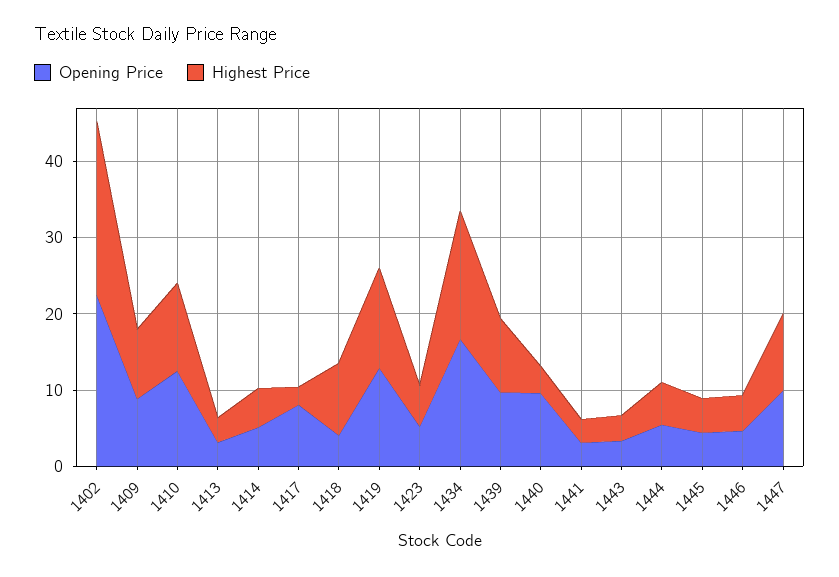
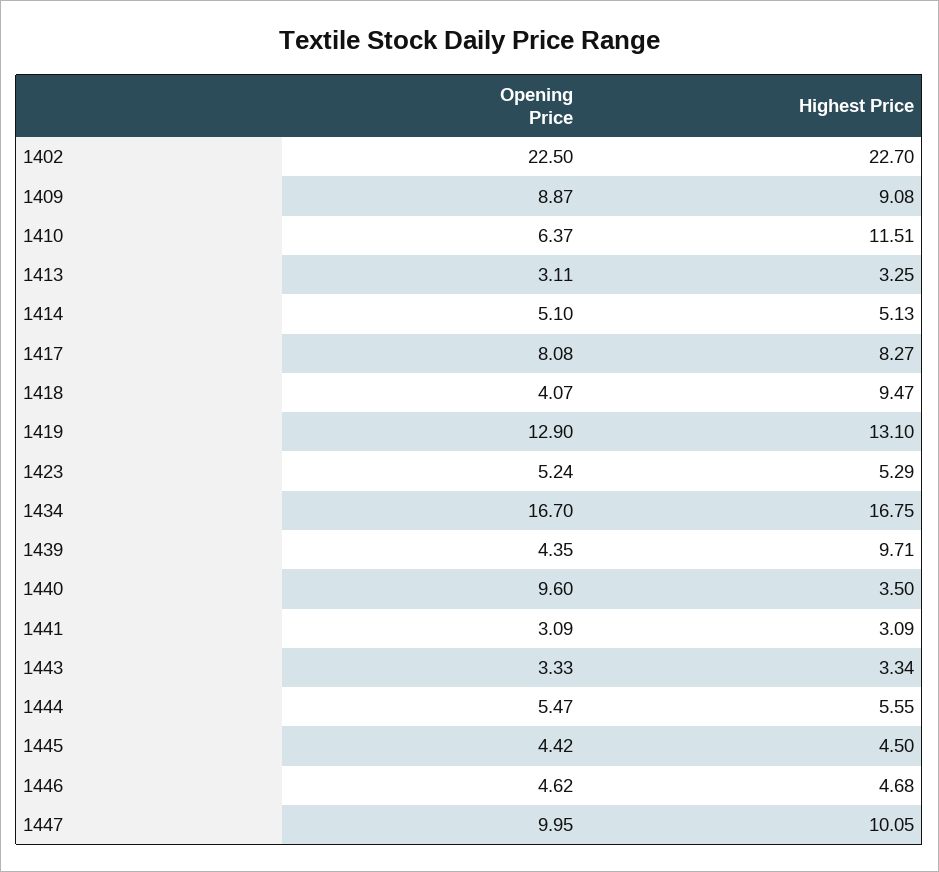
  {
    "Opening Price": {
      "1402": 22.5,
      "1409": 8.87,
-     "1410": 12,
+     "1410": 6.37,
      "1413": 3.11,
      "1414": 5.1,
      "1417": 8.08,
      "1418": 4.07,
      "1419": 12.9,
      "1423": 5.24,
      "1434": 16.7,
-     "1439": 10,
+     "1439": 4.35,
      "1440": 9.6,
      "1441": 3.09,
      "1443": 3.33,
      "1444": 5.47,
      "1445": 4.42,
      "1446": 4.62,
      "1447": 9.95
    },
    "Highest Price": {
      "1402": 22.7,
      "1409": 9.08,
      "1410": 11.51,
      "1413": 3.25,
      "1414": 5.13,
-     "1417": 2,
+     "1417": 8.27,
      "1418": 9.47,
      "1419": 13.1,
      "1423": 5.29,
      "1434": 16.75,
      "1439": 9.71,
      "1440": 3.5,
      "1441": 3.09,
      "1443": 3.34,
      "1444": 5.55,
      "1445": 4.5,
      "1446": 4.68,
      "1447": 10.05
    }
  }

